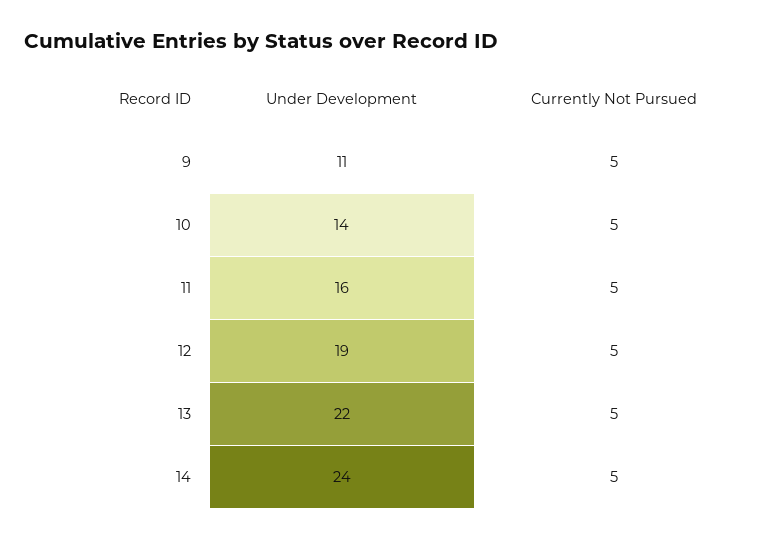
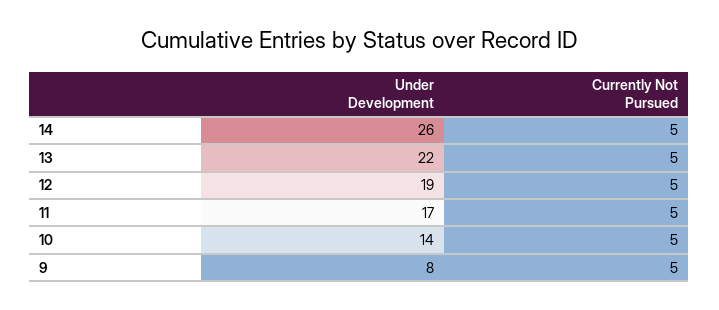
  {
    "Under Development": {
-     "9": 11,
+     "9": 8,
      "10": 14,
-     "11": 16,
+     "11": 17,
      "12": 19,
      "13": 22,
-     "14": 24
+     "14": 26
    },
    "Currently Not Pursued": {
      "9": 5,
      "10": 5,
      "11": 5,
      "12": 5,
      "13": 5,
      "14": 5
    }
  }

